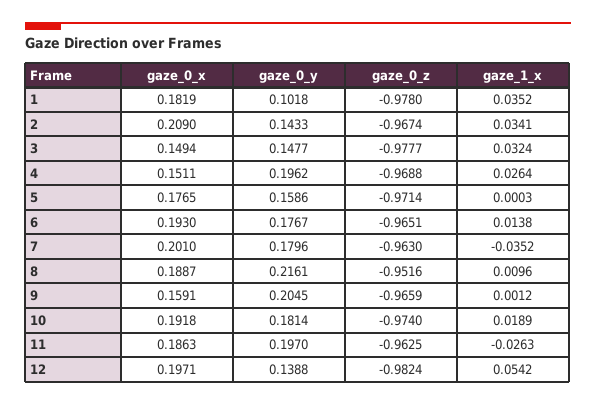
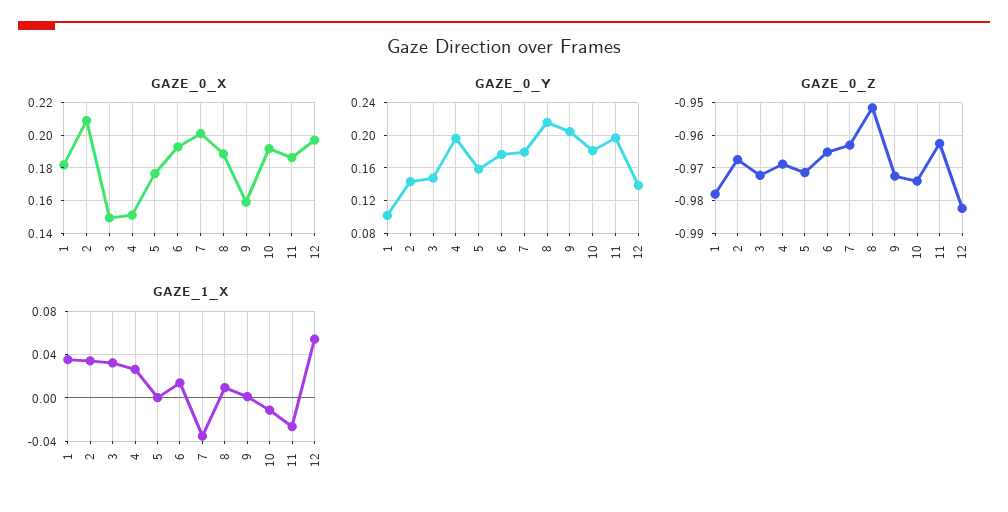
  {
    "gaze_0_x": {
      "1": 0.1819,
      "2": 0.209,
      "3": 0.1494,
      "4": 0.1511,
      "5": 0.1765,
      "6": 0.193,
      "7": 0.201,
      "8": 0.1887,
      "9": 0.1591,
      "10": 0.1918,
      "11": 0.1863,
      "12": 0.1971
    },
    "gaze_0_y": {
      "1": 0.1018,
      "2": 0.1433,
      "3": 0.1477,
      "4": 0.1962,
      "5": 0.1586,
      "6": 0.1767,
      "7": 0.1796,
      "8": 0.2161,
      "9": 0.2045,
      "10": 0.1814,
      "11": 0.197,
      "12": 0.1388
    },
    "gaze_0_z": {
      "1": -0.978,
      "2": -0.9674,
-     "3": -0.9777,
+     "3": -0.972,
      "4": -0.9688,
      "5": -0.9714,
      "6": -0.9651,
      "7": -0.963,
      "8": -0.9516,
-     "9": -0.9659,
+     "9": -0.972,
      "10": -0.974,
      "11": -0.9625,
      "12": -0.9824
    },
    "gaze_1_x": {
      "1": 0.0352,
      "2": 0.0341,
      "3": 0.0324,
      "4": 0.0264,
      "5": 0.0003,
      "6": 0.0138,
      "7": -0.0352,
      "8": 0.0096,
      "9": 0.0012,
-     "10": 0.0189,
+     "10": -0.01,
      "11": -0.0263,
      "12": 0.0542
    }
  }

